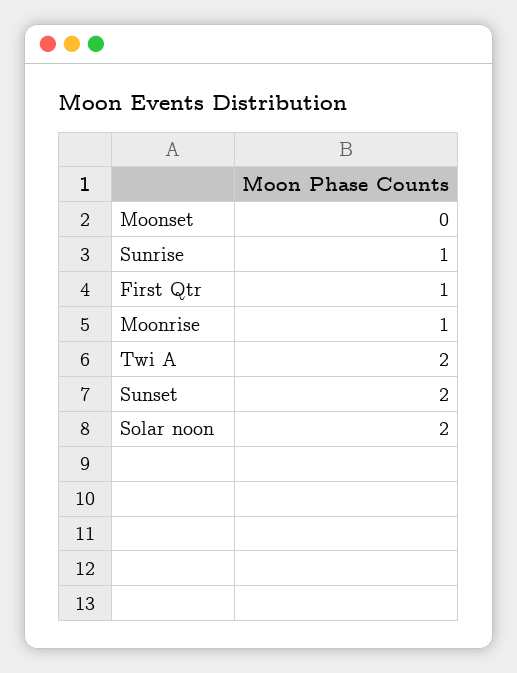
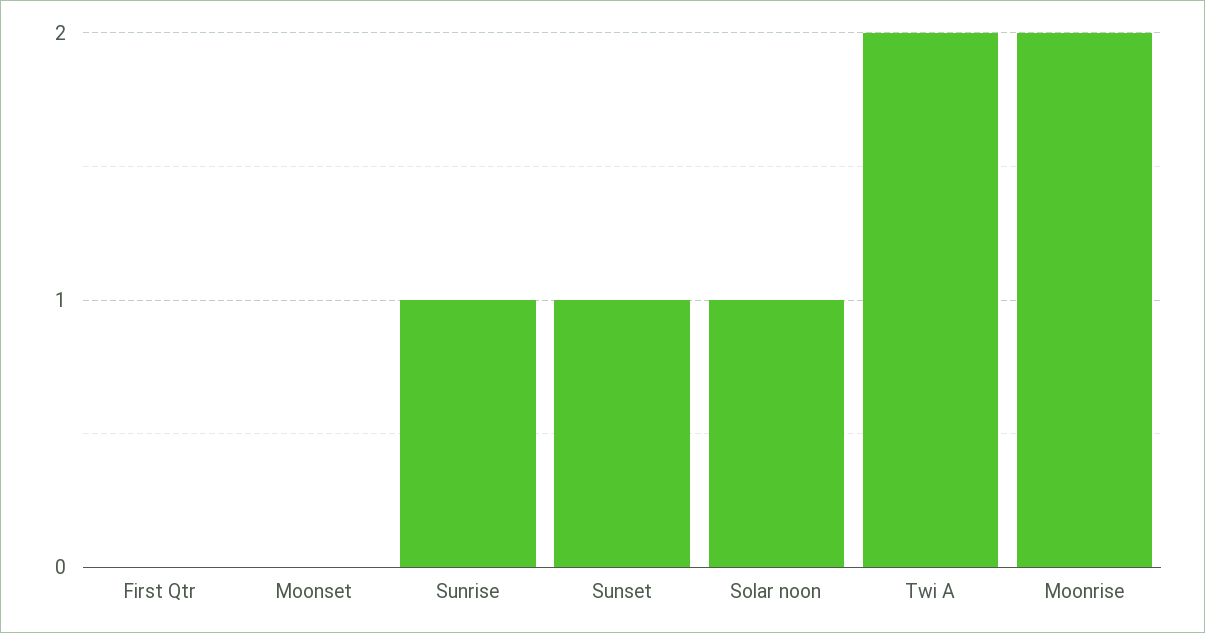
  {
    "Moonset": 0,
    "Sunrise": 1,
-   "First Qtr": 1,
+   "First Qtr": 0,
-   "Moonrise": 1,
+   "Moonrise": 2,
    "Twi A": 2,
-   "Sunset": 2,
+   "Sunset": 1,
-   "Solar noon": 2
+   "Solar noon": 1
  }

